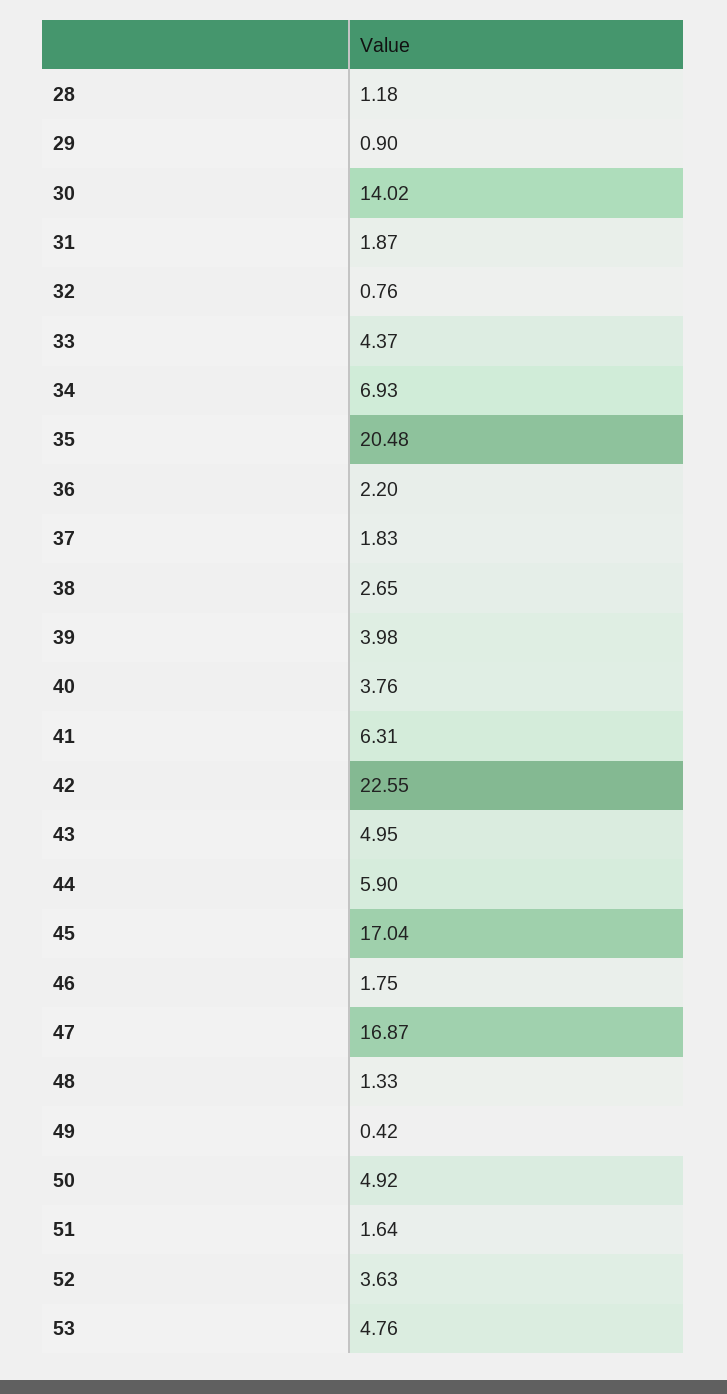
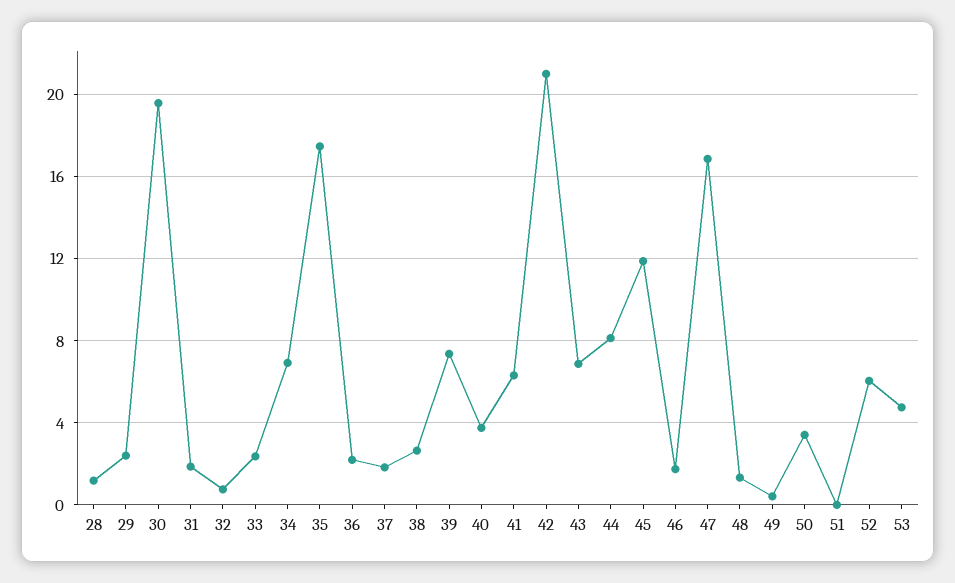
  {
    "28": 1.18,
-   "29": 0.9,
+   "29": 2.5,
-   "30": 14.02,
+   "30": 19.5,
    "31": 1.87,
    "32": 0.76,
-   "33": 4.37,
+   "33": 2.5,
    "34": 6.93,
-   "35": 20.48,
+   "35": 17.5,
    "36": 2.2,
    "37": 1.83,
    "38": 2.65,
-   "39": 3.98,
+   "39": 7.5,
    "40": 3.76,
    "41": 6.31,
-   "42": 22.55,
+   "42": 21,
-   "43": 4.95,
+   "43": 7,
-   "44": 5.9,
+   "44": 8,
-   "45": 17.04,
+   "45": 12,
    "46": 1.75,
    "47": 16.87,
    "48": 1.33,
    "49": 0.42,
-   "50": 4.92,
+   "50": 3.5,
-   "51": 1.64,
+   "51": 0,
-   "52": 3.63,
+   "52": 6,
    "53": 4.76
  }

